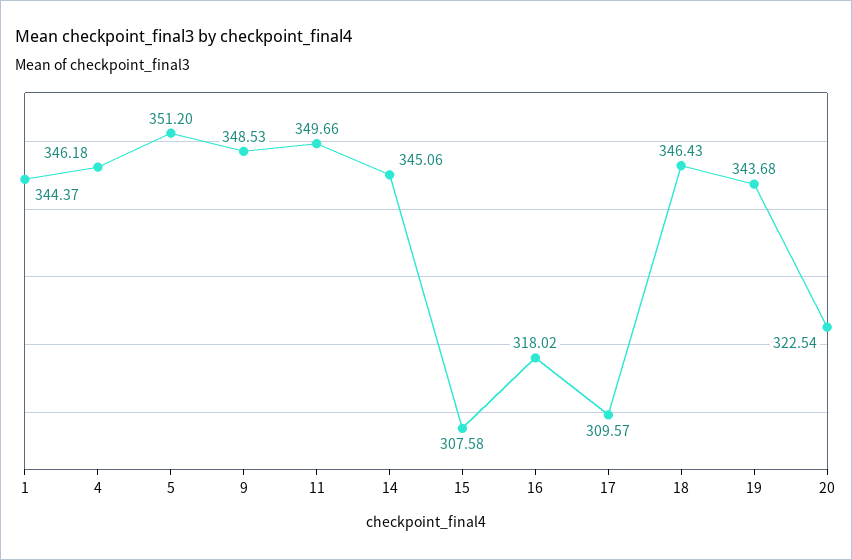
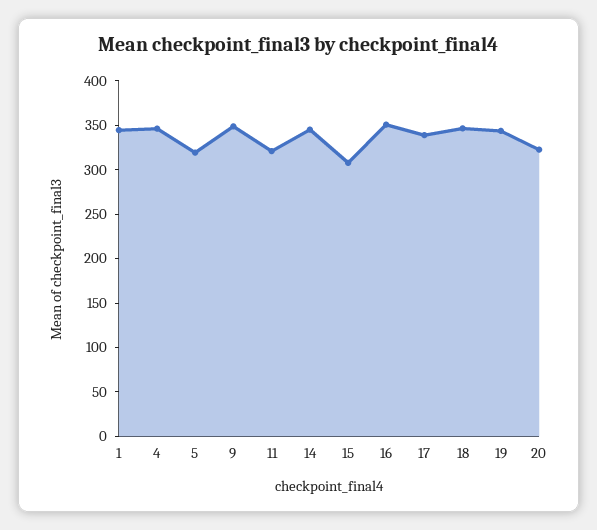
  {
    "1": 344.37,
    "4": 346.18,
-   "5": 351.2,
+   "5": 320,
    "9": 348.53,
-   "11": 349.66,
+   "11": 320,
    "14": 345.06,
    "15": 307.58,
-   "16": 318.02,
+   "16": 350,
-   "17": 309.57,
+   "17": 340,
    "18": 346.43,
    "19": 343.68,
    "20": 322.54
  }

